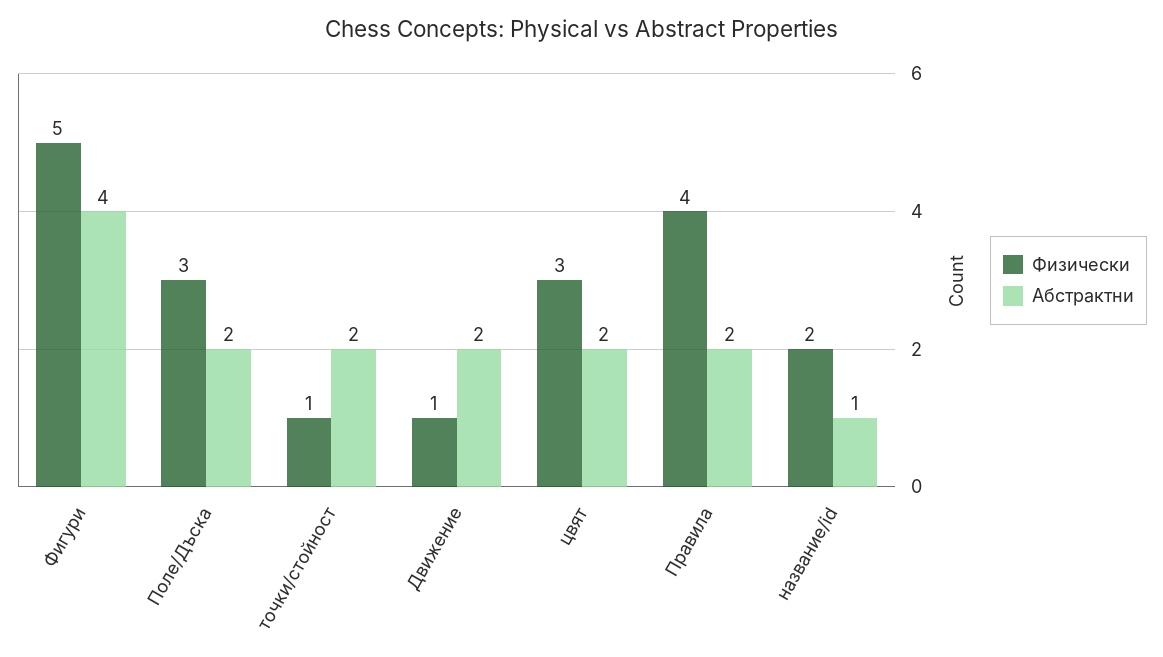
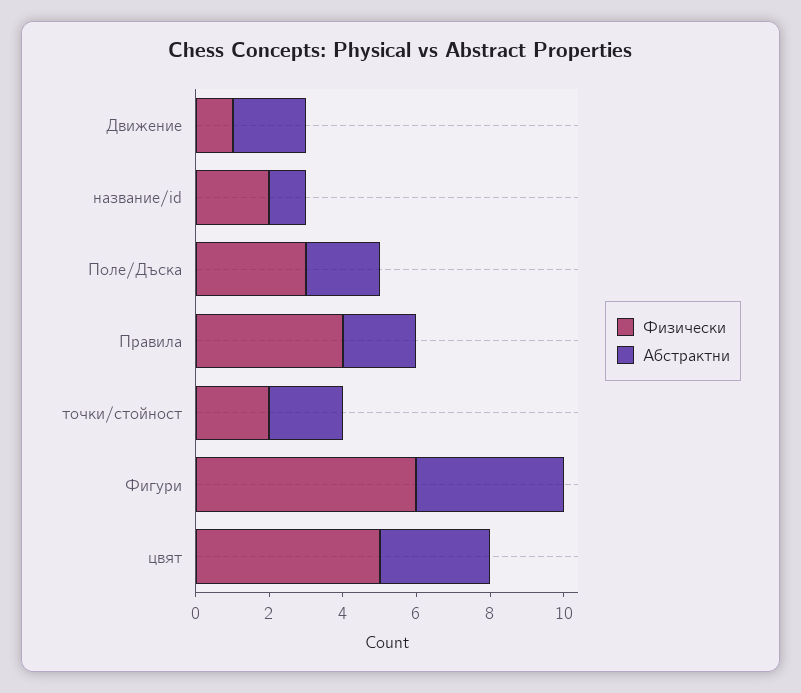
  {
    "Физически": {
-     "Фигури": 5,
+     "Фигури": 6,
      "Поле/Дъска": 3,
-     "точки/стойност": 1,
+     "точки/стойност": 2,
      "Движение": 1,
-     "цвят": 3,
+     "цвят": 5,
      "Правила": 4,
      "название/id": 2
    },
    "Абстрактни": {
      "Фигури": 4,
      "Поле/Дъска": 2,
      "точки/стойност": 2,
      "Движение": 2,
-     "цвят": 2,
+     "цвят": 3,
      "Правила": 2,
      "название/id": 1
    }
  }

